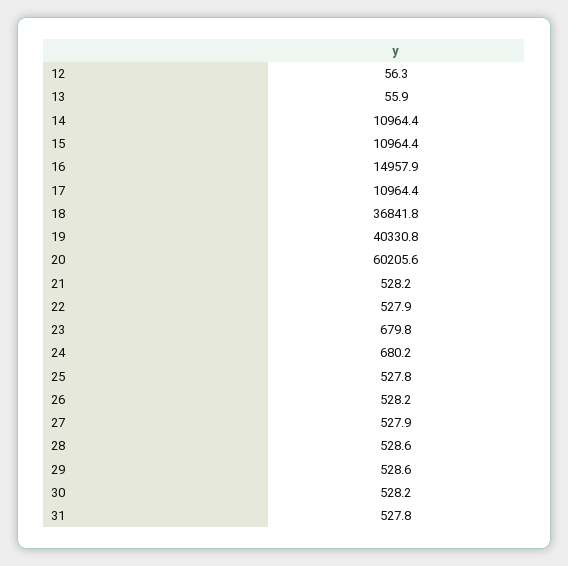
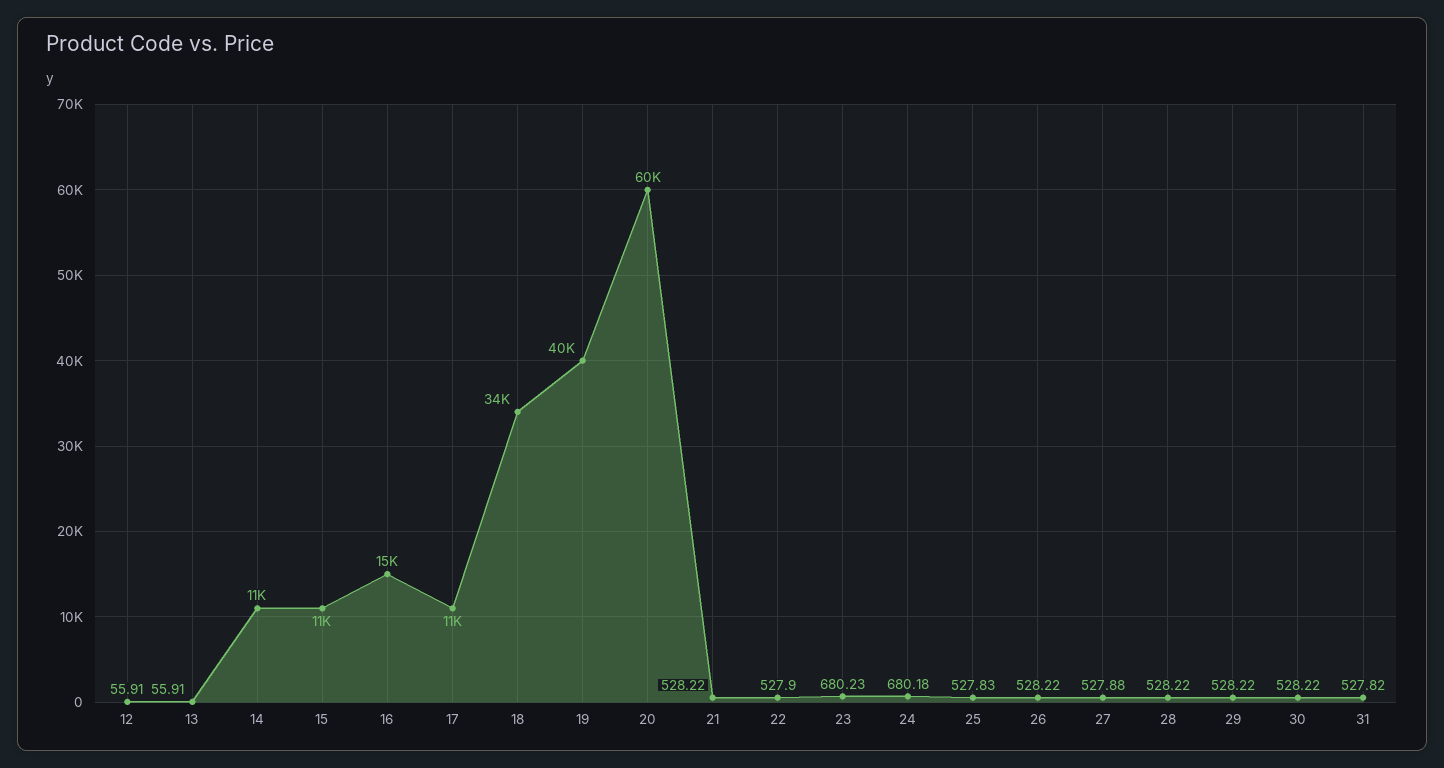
  {
-   "12": 56.3,
+   "12": 55.91,
    "13": 55.91,
    "14": 10964.4,
    "15": 10964.4,
    "16": 14957.9,
    "17": 10964.4,
-   "18": 36841.8,
+   "18": 34000,
    "19": 40330.8,
    "20": 60205.6,
    "21": 528.22,
    "22": 527.9,
-   "23": 679.8,
+   "23": 680.23,
    "24": 680.18,
    "25": 527.83,
    "26": 528.22,
    "27": 527.88,
-   "28": 528.6,
+   "28": 528.22,
-   "29": 528.6,
+   "29": 528.22,
    "30": 528.22,
    "31": 527.82
  }

